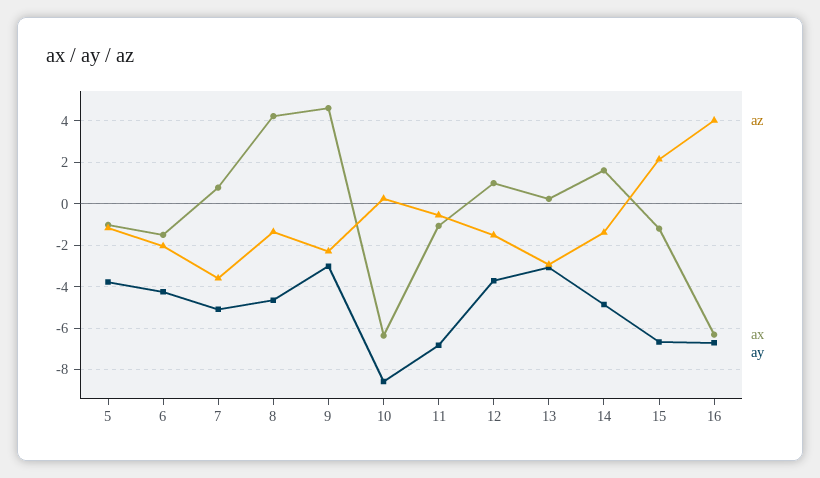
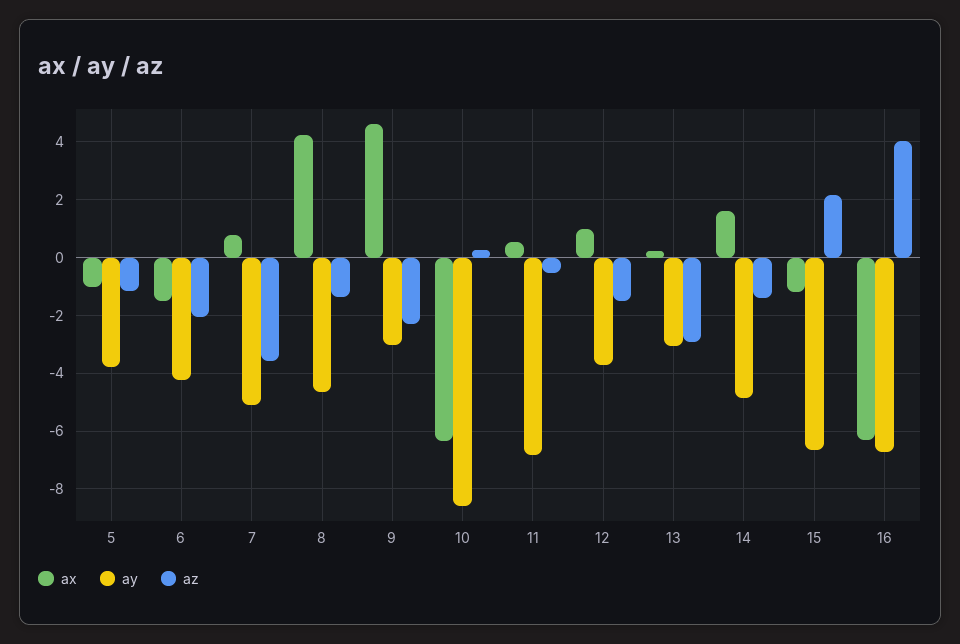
  {
    "az": {
      "5": -1.25,
      "6": -2,
      "7": -3.5,
      "8": -1.25,
      "9": -2.25,
      "10": 0.25,
      "11": -0.5,
      "12": -1.5,
      "13": -3,
      "14": -1.5,
      "15": 2.25,
      "16": 4
    },
    "ax": {
      "5": -1,
      "6": -1.5,
      "7": 0.75,
      "8": 4.25,
      "9": 4.75,
      "10": -6.25,
-     "11": -1,
+     "11": 0.5,
      "12": 1,
      "13": 0.25,
      "14": 1.5,
      "15": -1.25,
      "16": -6.25
    },
    "ay": {
      "5": -3.75,
      "6": -4.25,
      "7": -5,
      "8": -4.75,
      "9": -3,
      "10": -8.5,
      "11": -6.75,
      "12": -3.75,
      "13": -3,
      "14": -4.75,
      "15": -6.75,
      "16": -6.75
    }
  }

